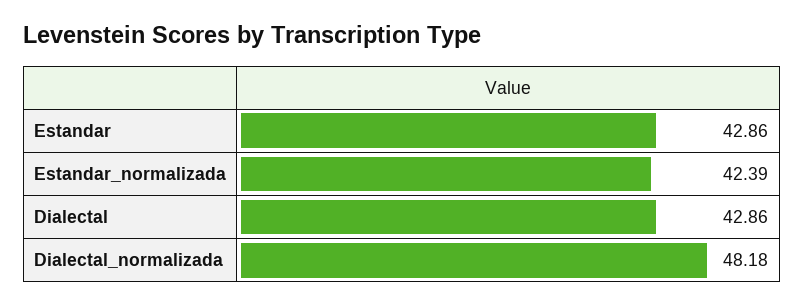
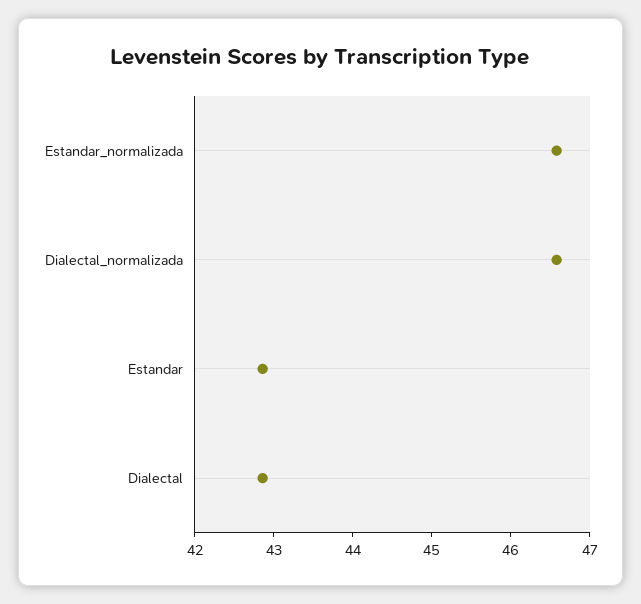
  {
    "Estandar": 42.86,
-   "Estandar_normalizada": 42.39,
+   "Estandar_normalizada": 46.6,
    "Dialectal": 42.86,
-   "Dialectal_normalizada": 48.18
+   "Dialectal_normalizada": 46.6
  }

